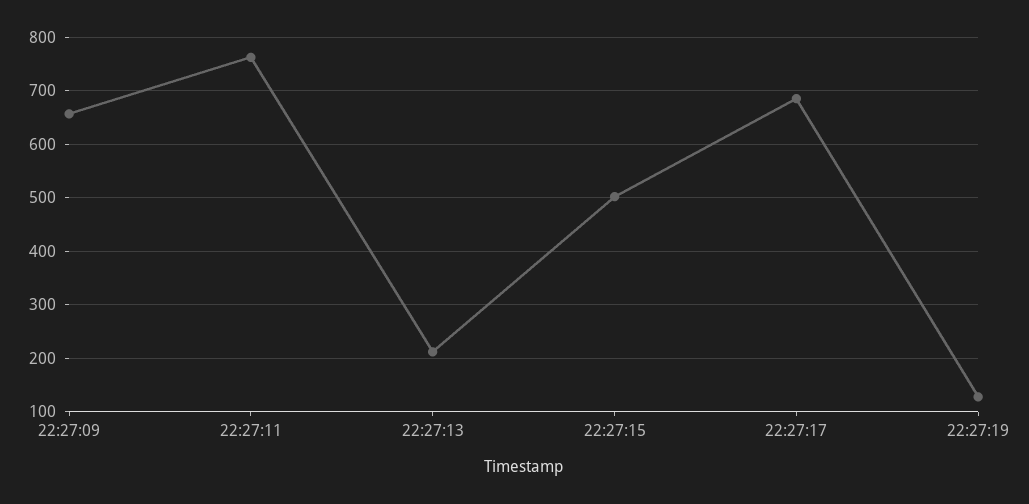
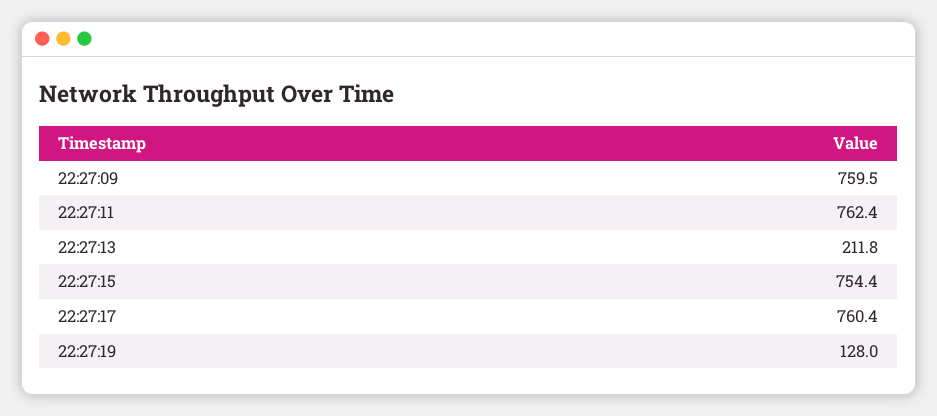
  {
-   "22:27:09": 660,
+   "22:27:09": 759.5,
    "22:27:11": 762.4,
    "22:27:13": 211.8,
-   "22:27:15": 500,
+   "22:27:15": 754.4,
-   "22:27:17": 680,
+   "22:27:17": 760.4,
    "22:27:19": 128
  }

